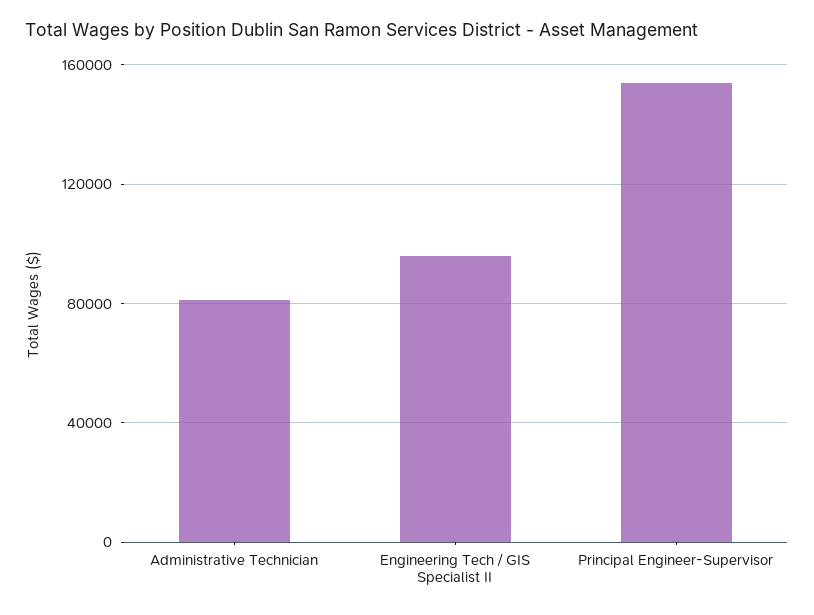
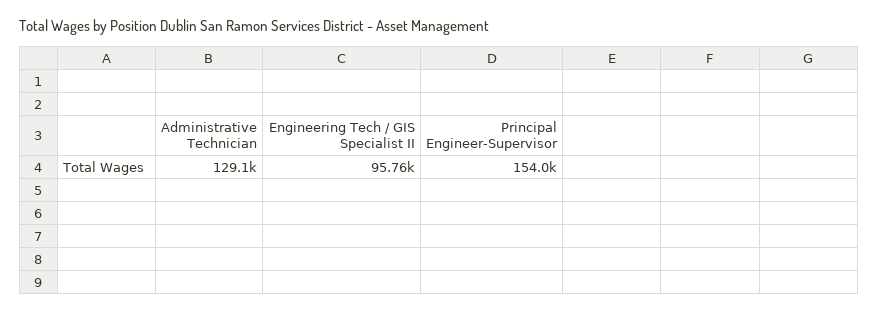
  {
-   "Administrative Technician": 80000,
+   "Administrative Technician": 129100,
    "Engineering Tech / GIS Specialist II": 95760,
    "Principal Engineer-Supervisor": 154000
  }

